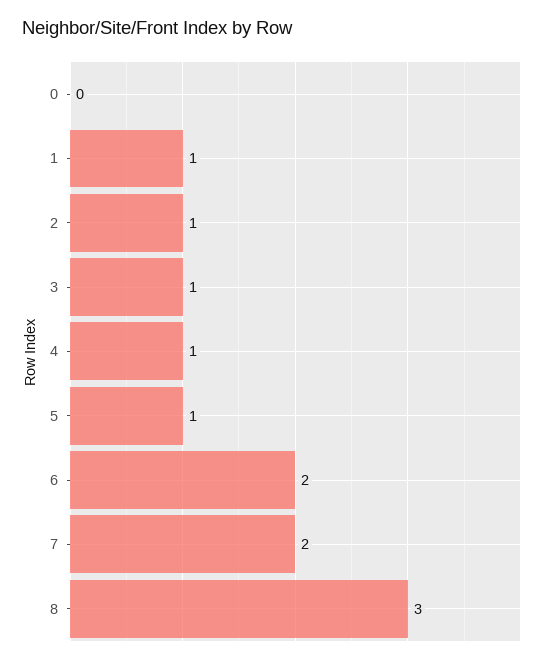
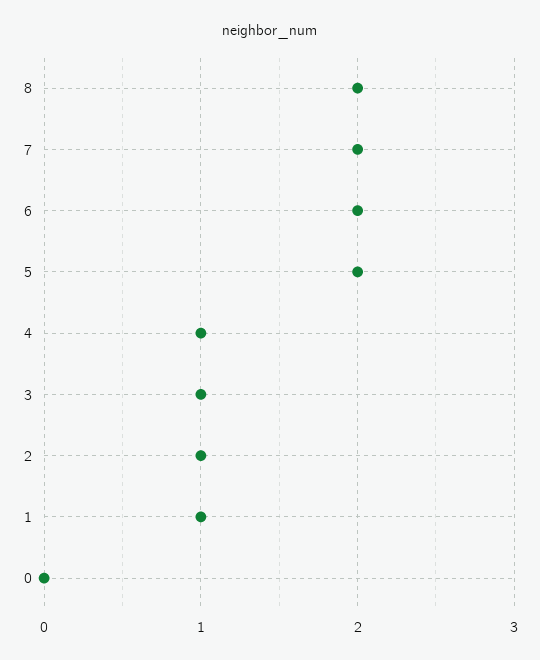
  {
    "0": 0,
    "1": 1,
    "2": 1,
    "3": 1,
    "4": 1,
-   "5": 1,
+   "5": 2,
    "6": 2,
    "7": 2,
-   "8": 3
+   "8": 2
  }

